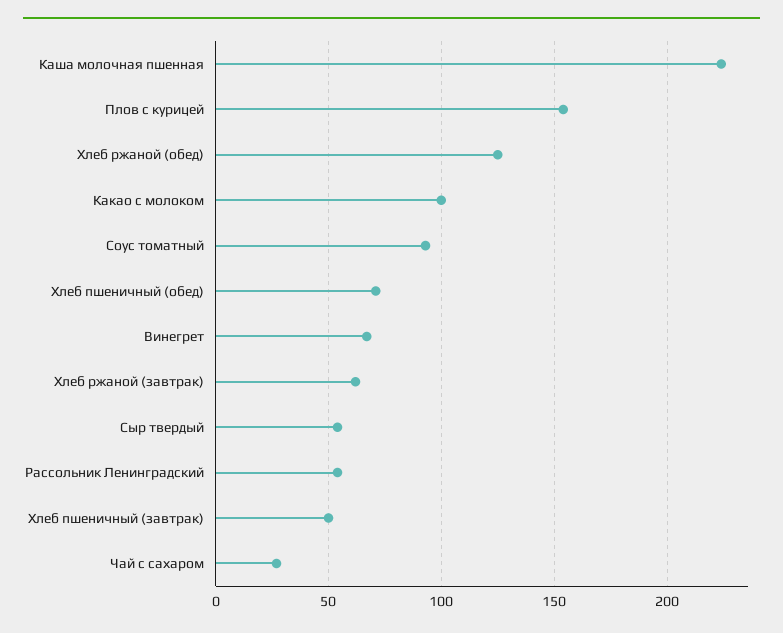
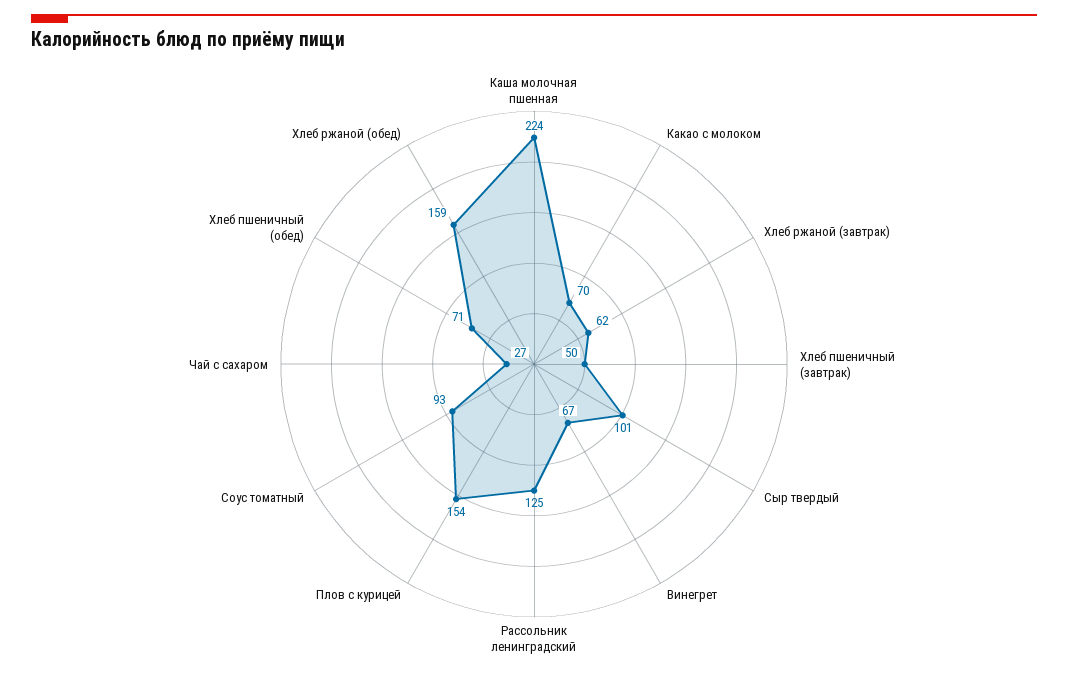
  {
    "Каша молочная пшенная": 224,
    "Плов с курицей": 154,
-   "Хлеб ржаной (обед)": 125,
+   "Хлеб ржаной (обед)": 159,
-   "Какао с молоком": 100,
+   "Какао с молоком": 70,
    "Соус томатный": 93,
    "Хлеб пшеничный (обед)": 71,
    "Винегрет": 67,
    "Хлеб ржаной (завтрак)": 62,
-   "Сыр твердый": 55,
+   "Сыр твердый": 101,
-   "Рассольник Ленинградский": 55,
+   "Рассольник Ленинградский": 125,
    "Хлеб пшеничный (завтрак)": 50,
    "Чай с сахаром": 27
  }

